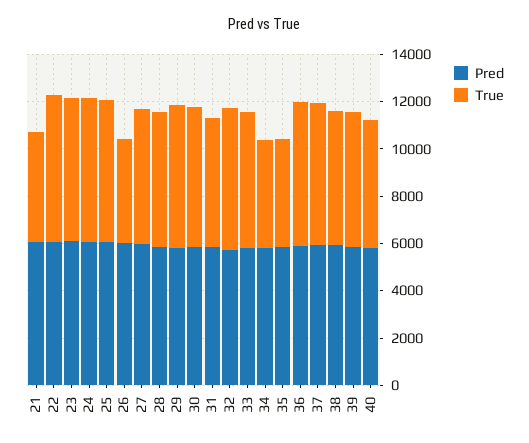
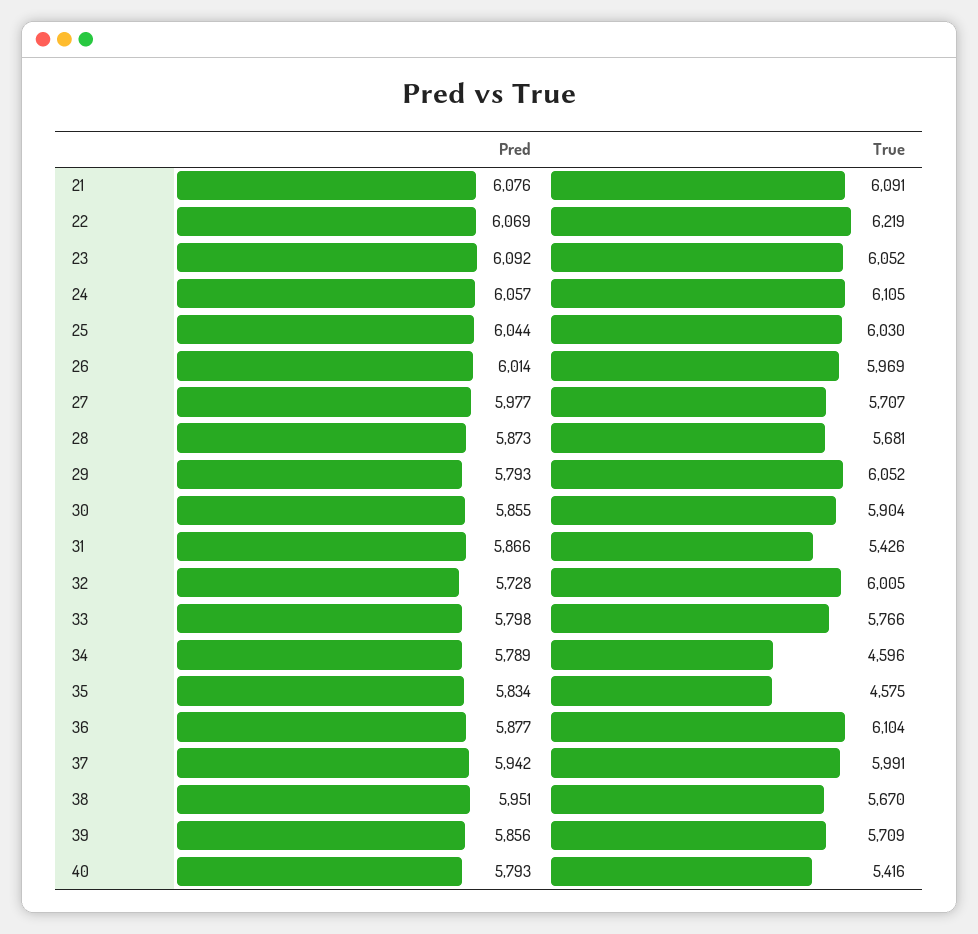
  {
    "Pred": {
      "21": 6076,
      "22": 6069,
      "23": 6092,
      "24": 6057,
      "25": 6044,
      "26": 6014,
      "27": 5977,
      "28": 5873,
      "29": 5793,
      "30": 5855,
      "31": 5866,
      "32": 5728,
      "33": 5798,
      "34": 5789,
      "35": 5834,
      "36": 5877,
      "37": 5942,
      "38": 5951,
      "39": 5856,
      "40": 5793
    },
    "True": {
-     "21": 4500,
+     "21": 6091,
      "22": 6219,
      "23": 6052,
      "24": 6105,
      "25": 6030,
-     "26": 4500,
+     "26": 5969,
      "27": 5707,
      "28": 5681,
      "29": 6052,
      "30": 5904,
      "31": 5426,
      "32": 6005,
      "33": 5766,
      "34": 4596,
      "35": 4575,
      "36": 6104,
      "37": 5991,
      "38": 5670,
      "39": 5709,
      "40": 5416
    }
  }

